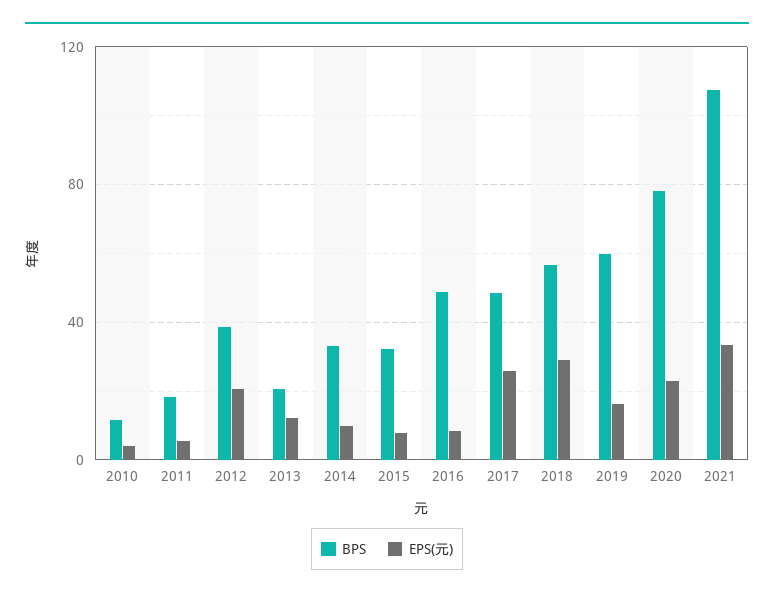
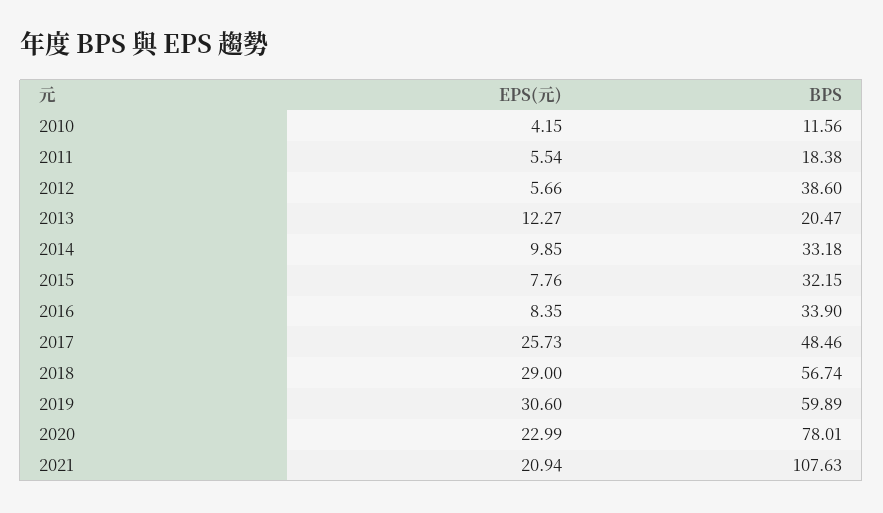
  {
    "BPS": {
      "2010": 11.56,
      "2011": 18.38,
      "2012": 38.6,
      "2013": 20.47,
      "2014": 33.18,
      "2015": 32.15,
-     "2016": 50,
+     "2016": 33.9,
      "2017": 48.46,
      "2018": 56.74,
      "2019": 59.89,
      "2020": 78.01,
      "2021": 107.63
    },
    "EPS(元)": {
      "2010": 4.15,
      "2011": 5.54,
-     "2012": 20,
+     "2012": 5.66,
      "2013": 12.27,
      "2014": 9.85,
      "2015": 7.76,
      "2016": 8.35,
      "2017": 25.73,
      "2018": 29,
-     "2019": 15,
+     "2019": 30.6,
      "2020": 22.99,
-     "2021": 35
+     "2021": 20.94
    }
  }

